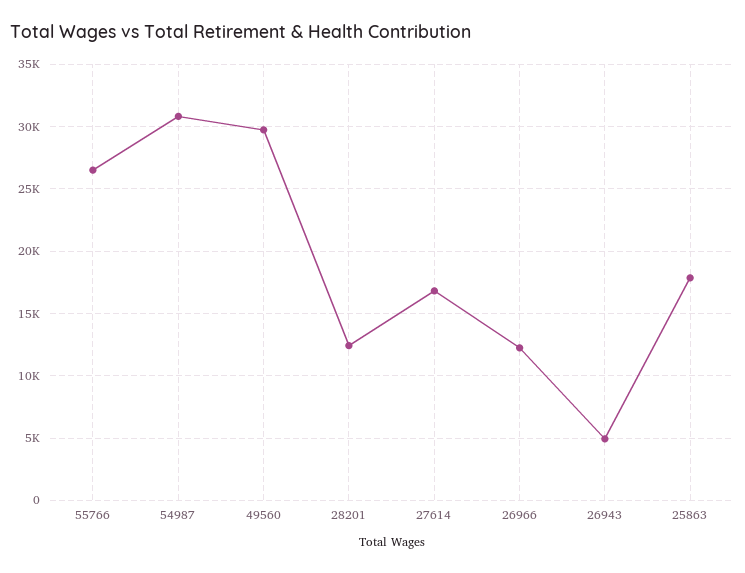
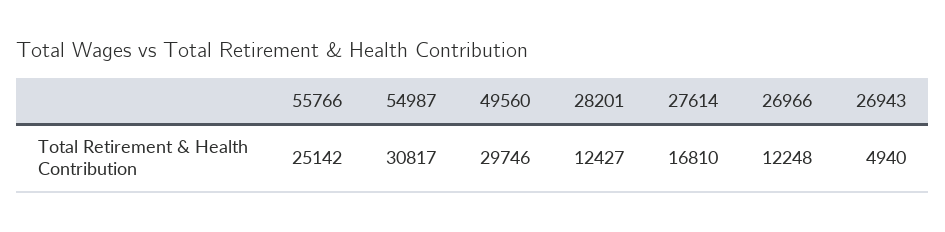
  {
-   "55766": 26500,
+   "55766": 25142,
    "54987": 30817,
    "49560": 29746,
    "28201": 12427,
    "27614": 16810,
    "26966": 12248,
-   "26943": 4940,
+   "26943": 4940
-   "25863": 18000
  }

